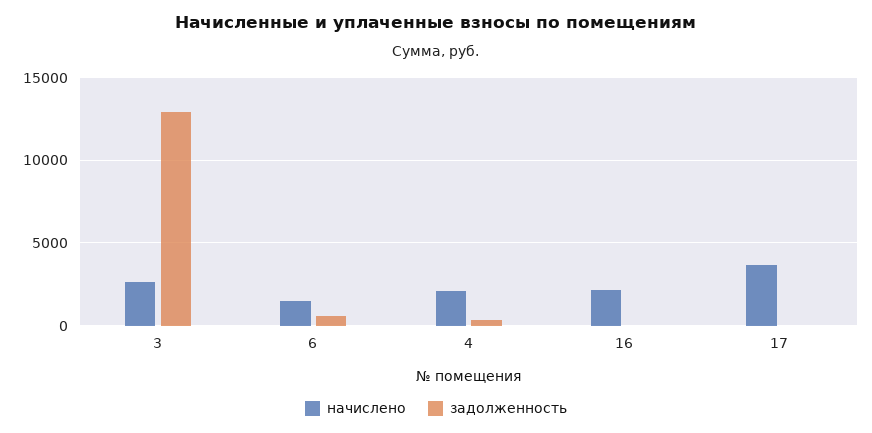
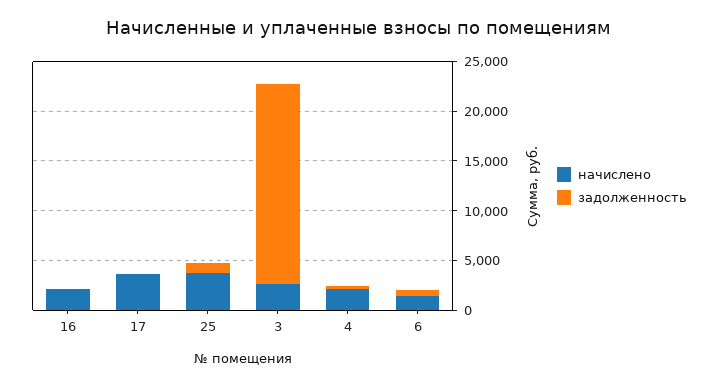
  {
    "начислено": {
      "3": 2500,
      "6": 1500,
      "4": 2000,
      "16": 2000,
-     "17": 3500
+     "17": 3500,
+     "25": 4000
    },
    "задолженность": {
-     "3": 13000,
+     "3": 20000,
      "6": 500,
      "4": 500,
      "16": 0,
-     "17": 0
+     "17": 0,
+     "25": 1000
    }
  }

